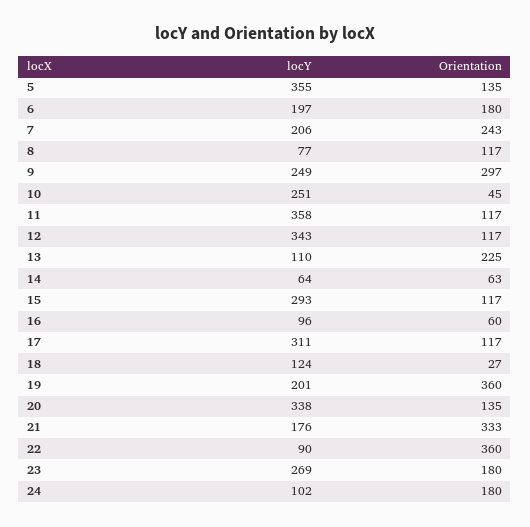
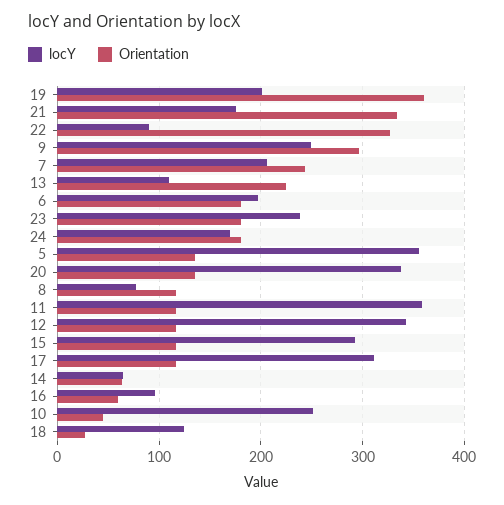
  {
    "locY": {
      "5": 355,
      "6": 197,
      "7": 206,
      "8": 77,
      "9": 249,
      "10": 251,
      "11": 358,
      "12": 343,
      "13": 110,
      "14": 64,
      "15": 293,
      "16": 96,
      "17": 311,
      "18": 124,
      "19": 201,
      "20": 338,
      "21": 176,
      "22": 90,
-     "23": 269,
+     "23": 240,
-     "24": 102
+     "24": 170
    },
    "Orientation": {
      "5": 135,
      "6": 180,
      "7": 243,
      "8": 117,
      "9": 297,
      "10": 45,
      "11": 117,
      "12": 117,
      "13": 225,
      "14": 63,
      "15": 117,
      "16": 60,
      "17": 117,
      "18": 27,
      "19": 360,
      "20": 135,
      "21": 333,
-     "22": 360,
+     "22": 330,
      "23": 180,
      "24": 180
    }
  }

